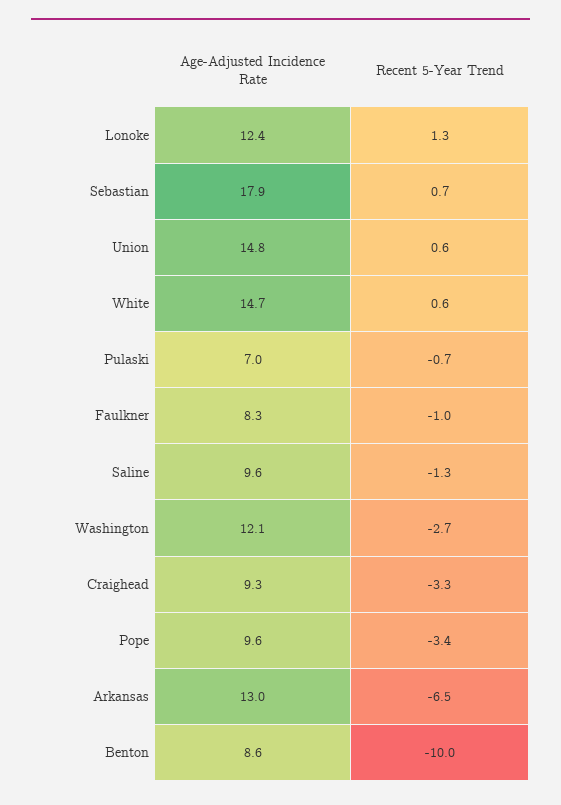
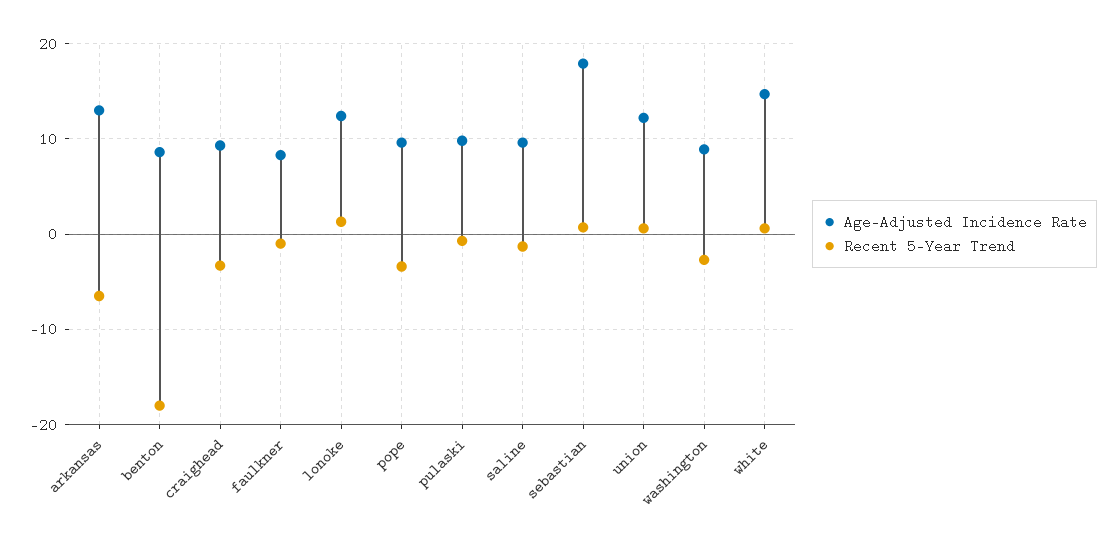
  {
    "Age-Adjusted Incidence Rate": {
      "Lonoke": 12.4,
      "Sebastian": 17.9,
-     "Union": 14.8,
+     "Union": 12,
      "White": 14.7,
-     "Pulaski": 7,
+     "Pulaski": 10,
      "Faulkner": 8.3,
      "Saline": 9.6,
-     "Washington": 12.1,
+     "Washington": 9,
      "Craighead": 9.3,
      "Pope": 9.6,
      "Arkansas": 13,
      "Benton": 8.6
    },
    "Recent 5-Year Trend": {
      "Lonoke": 1.3,
      "Sebastian": 0.7,
      "Union": 0.6,
      "White": 0.6,
      "Pulaski": -0.7,
      "Faulkner": -1,
      "Saline": -1.3,
      "Washington": -2.7,
      "Craighead": -3.3,
      "Pope": -3.4,
      "Arkansas": -6.5,
-     "Benton": -10
+     "Benton": -18
    }
  }

